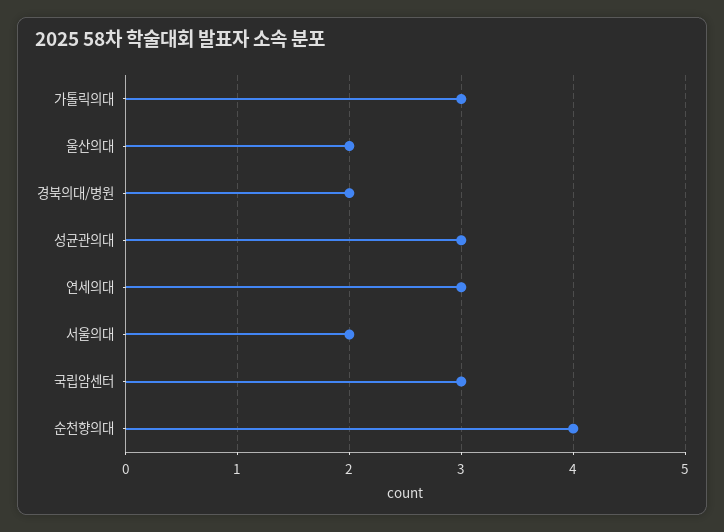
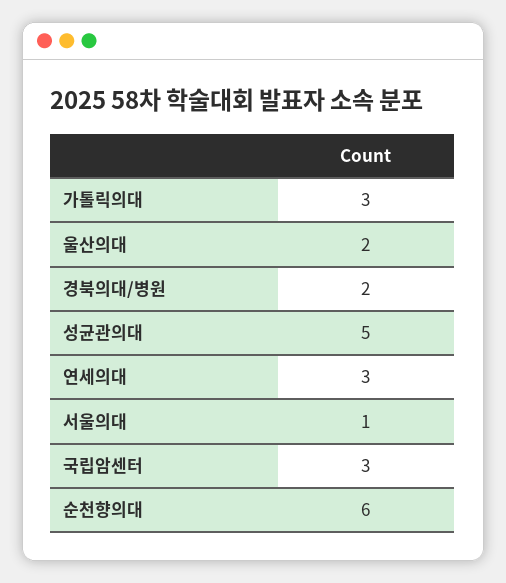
  {
    "가톨릭의대": 3,
    "울산의대": 2,
    "경북의대/병원": 2,
-   "성균관의대": 3,
+   "성균관의대": 5,
    "연세의대": 3,
-   "서울의대": 2,
+   "서울의대": 1,
    "국립암센터": 3,
-   "순천향의대": 4
+   "순천향의대": 6
  }

